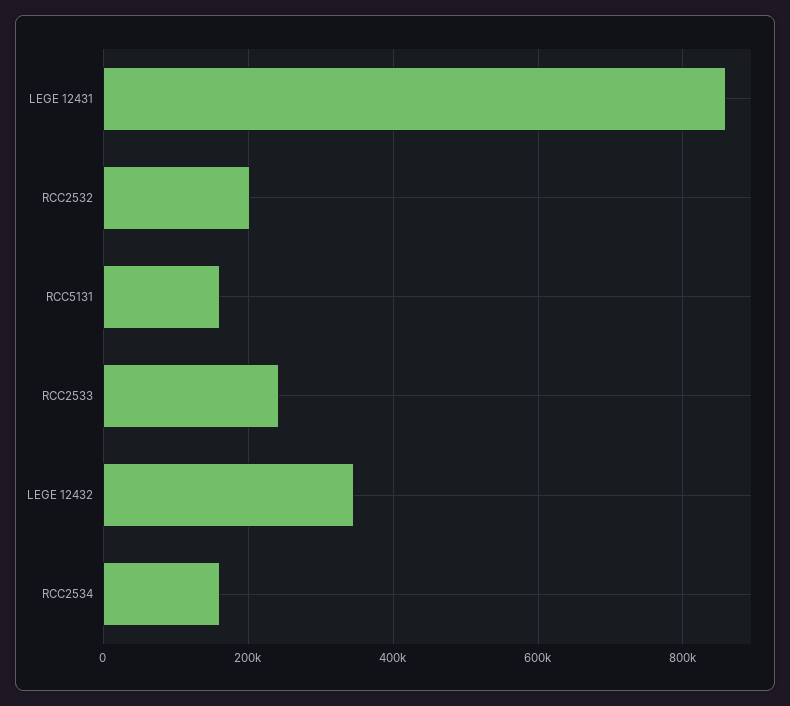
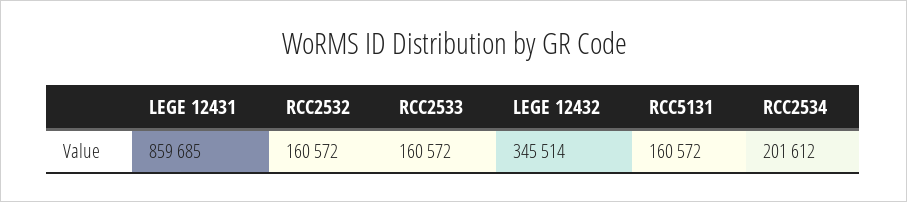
  {
    "LEGE 12431": 859685,
-   "RCC2532": 200000,
+   "RCC2532": 160572,
    "RCC5131": 160572,
-   "RCC2533": 240000,
+   "RCC2533": 160572,
    "LEGE 12432": 345514,
-   "RCC2534": 160000
+   "RCC2534": 201612
  }

